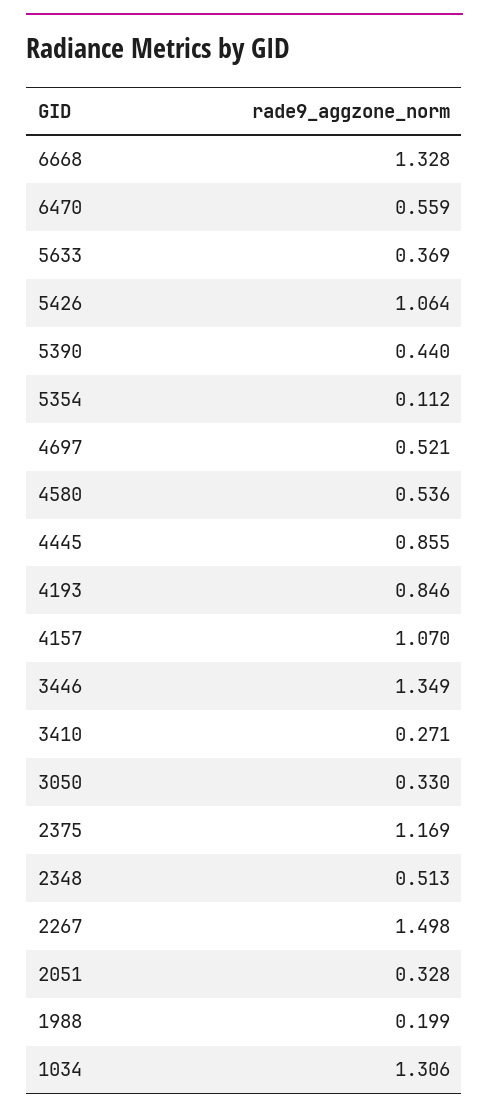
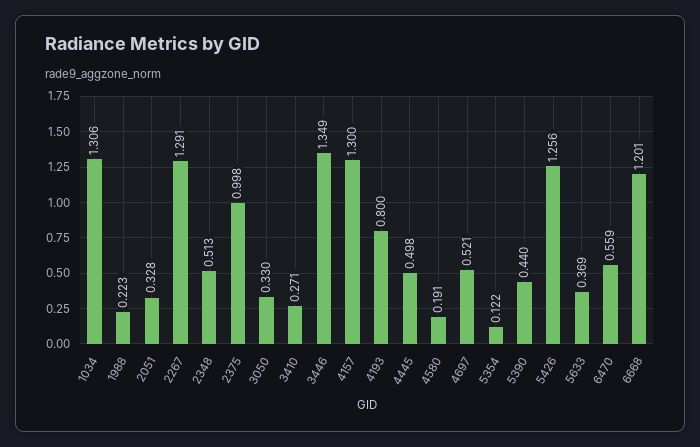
  {
-   "6668": 1.328,
+   "6668": 1.201,
    "6470": 0.559,
    "5633": 0.369,
-   "5426": 1.064,
+   "5426": 1.256,
    "5390": 0.44,
-   "5354": 0.112,
+   "5354": 0.122,
    "4697": 0.521,
-   "4580": 0.536,
+   "4580": 0.191,
-   "4445": 0.855,
+   "4445": 0.498,
-   "4193": 0.846,
+   "4193": 0.8,
-   "4157": 1.07,
+   "4157": 1.3,
    "3446": 1.349,
    "3410": 0.271,
    "3050": 0.33,
-   "2375": 1.169,
+   "2375": 0.998,
    "2348": 0.513,
-   "2267": 1.498,
+   "2267": 1.291,
    "2051": 0.328,
-   "1988": 0.199,
+   "1988": 0.223,
    "1034": 1.306
  }

